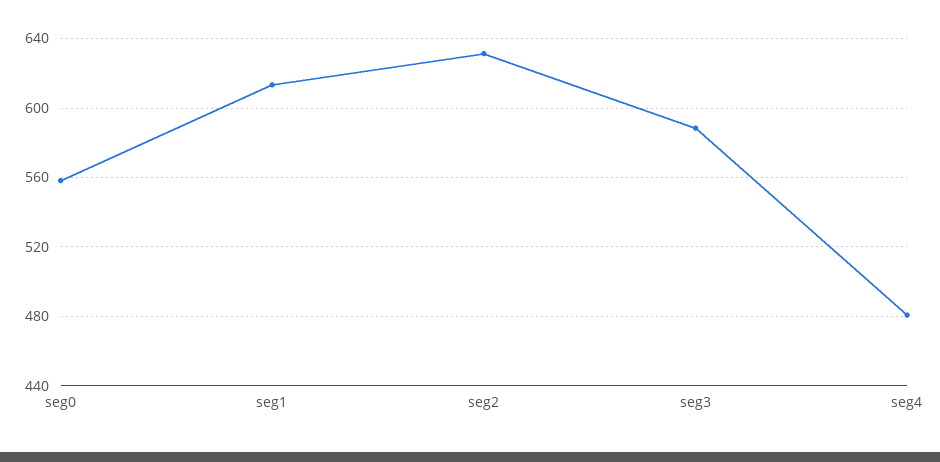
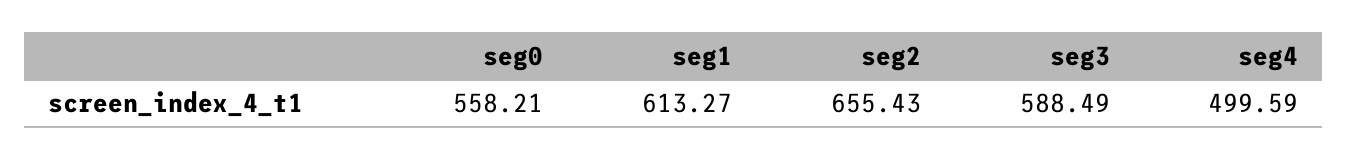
  {
    "seg0": 558.21,
    "seg1": 613.27,
-   "seg2": 630,
+   "seg2": 655.43,
    "seg3": 588.49,
-   "seg4": 480
+   "seg4": 499.59
  }

